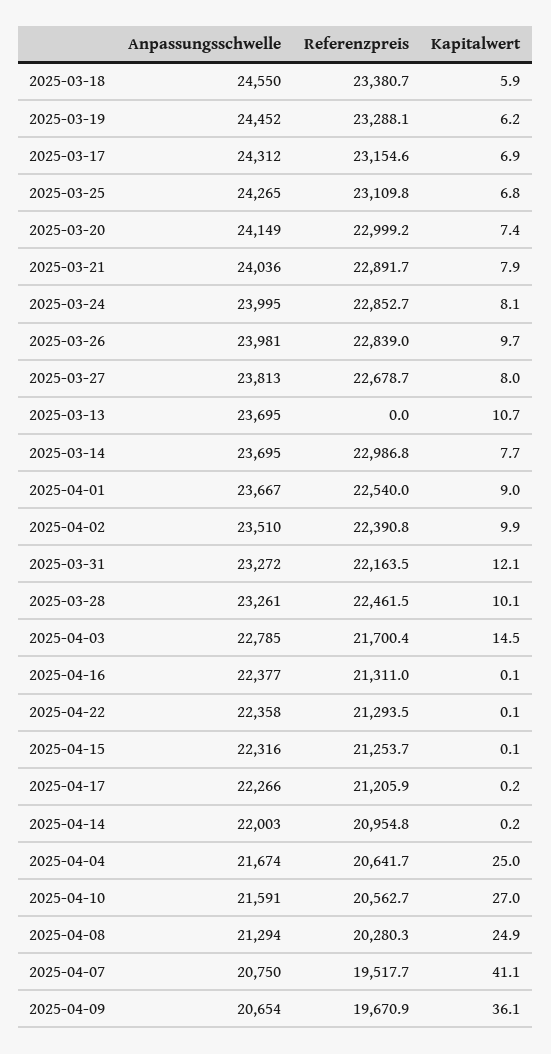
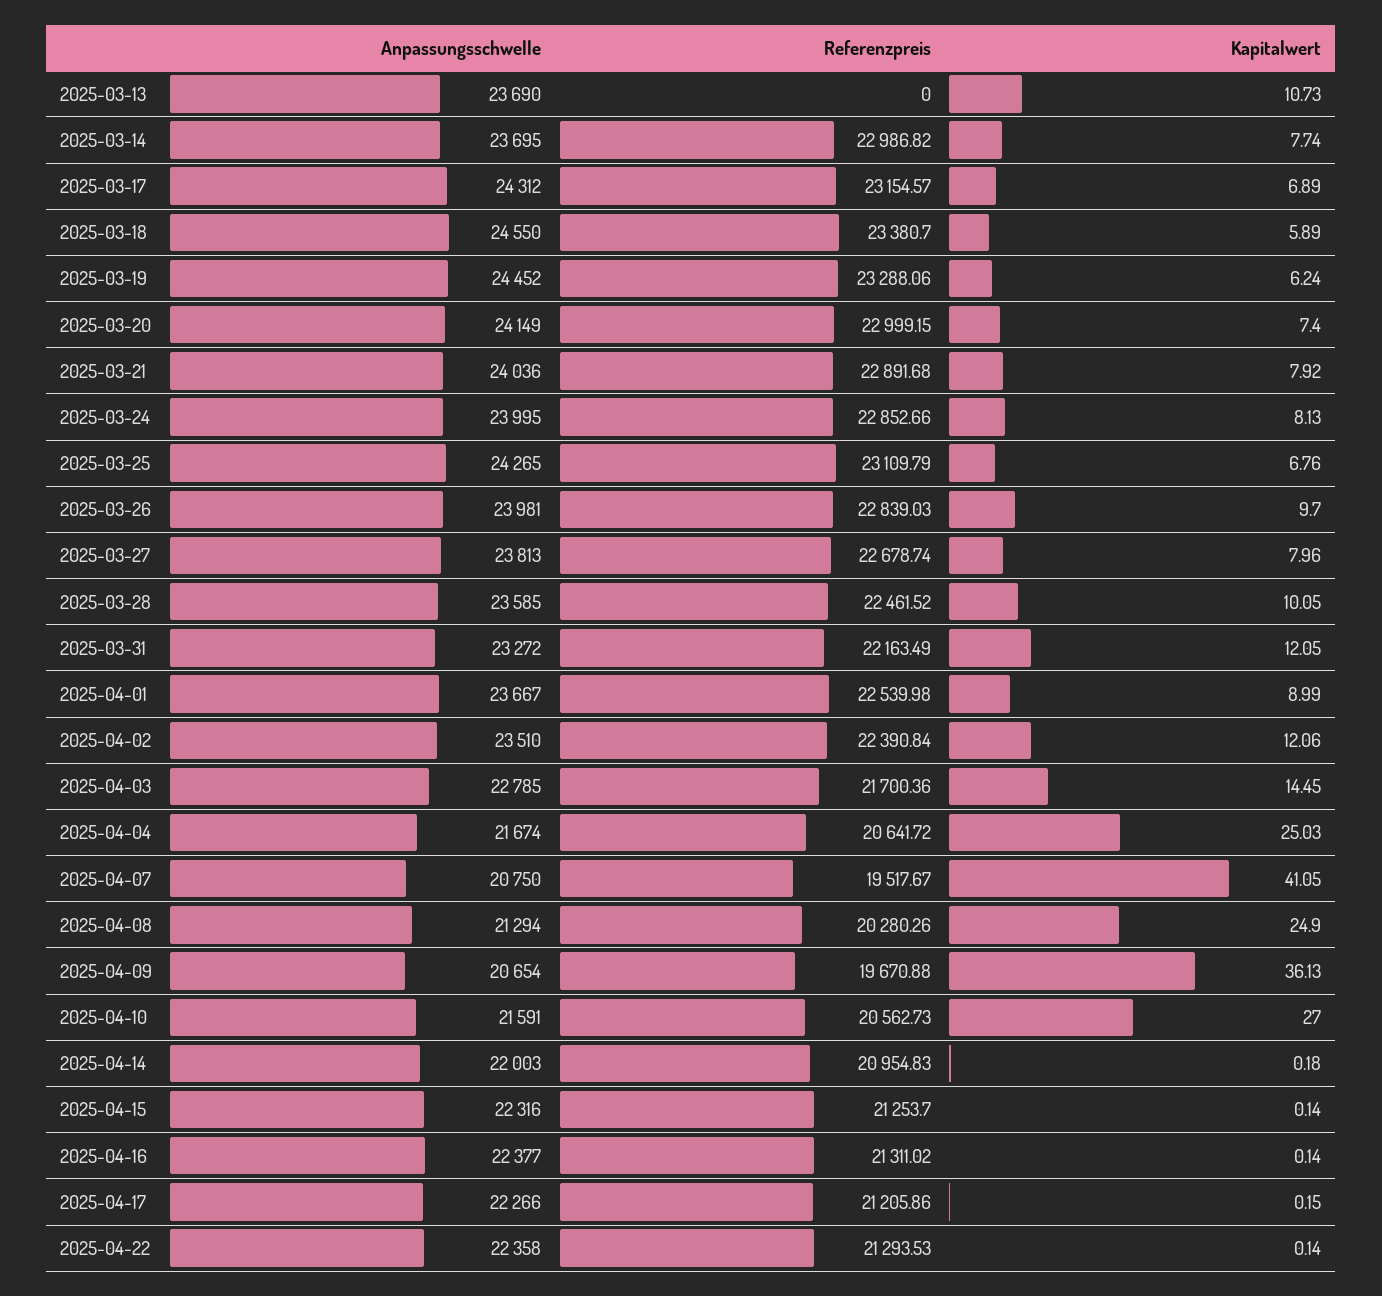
  {
    "Anpassungsschwelle": {
      "2025-03-18": 24550,
      "2025-03-19": 24452,
      "2025-03-17": 24312,
      "2025-03-25": 24265,
      "2025-03-20": 24149,
      "2025-03-21": 24036,
      "2025-03-24": 23995,
      "2025-03-26": 23981,
      "2025-03-27": 23813,
-     "2025-03-13": 23695,
+     "2025-03-13": 23690,
      "2025-03-14": 23695,
      "2025-04-01": 23667,
      "2025-04-02": 23510,
      "2025-03-31": 23272,
-     "2025-03-28": 23261,
+     "2025-03-28": 23585,
      "2025-04-03": 22785,
      "2025-04-16": 22377,
      "2025-04-22": 22358,
      "2025-04-15": 22316,
      "2025-04-17": 22266,
      "2025-04-14": 22003,
      "2025-04-04": 21674,
      "2025-04-10": 21591,
      "2025-04-08": 21294,
      "2025-04-07": 20750,
      "2025-04-09": 20654
    },
    "Referenzpreis": {
      "2025-03-18": 23380.7,
      "2025-03-19": 23288.06,
      "2025-03-17": 23154.57,
      "2025-03-25": 23109.79,
      "2025-03-20": 22999.15,
      "2025-03-21": 22891.68,
      "2025-03-24": 22852.66,
      "2025-03-26": 22839.03,
      "2025-03-27": 22678.74,
      "2025-03-13": 0,
      "2025-03-14": 22986.82,
      "2025-04-01": 22539.98,
      "2025-04-02": 22390.84,
      "2025-03-31": 22163.49,
      "2025-03-28": 22461.52,
      "2025-04-03": 21700.36,
      "2025-04-16": 21311.02,
      "2025-04-22": 21293.53,
      "2025-04-15": 21253.7,
      "2025-04-17": 21205.86,
      "2025-04-14": 20954.83,
      "2025-04-04": 20641.72,
      "2025-04-10": 20562.73,
      "2025-04-08": 20280.26,
      "2025-04-07": 19517.67,
      "2025-04-09": 19670.88
    },
    "Kapitalwert": {
      "2025-03-18": 5.89,
      "2025-03-19": 6.24,
      "2025-03-17": 6.89,
      "2025-03-25": 6.76,
      "2025-03-20": 7.4,
      "2025-03-21": 7.92,
      "2025-03-24": 8.13,
      "2025-03-26": 9.7,
      "2025-03-27": 7.96,
      "2025-03-13": 10.73,
      "2025-03-14": 7.74,
      "2025-04-01": 8.99,
-     "2025-04-02": 9.9,
+     "2025-04-02": 12.06,
      "2025-03-31": 12.05,
      "2025-03-28": 10.05,
      "2025-04-03": 14.45,
      "2025-04-16": 0.14,
      "2025-04-22": 0.14,
      "2025-04-15": 0.14,
      "2025-04-17": 0.15,
      "2025-04-14": 0.18,
      "2025-04-04": 25.03,
      "2025-04-10": 27,
      "2025-04-08": 24.9,
      "2025-04-07": 41.05,
      "2025-04-09": 36.13
    }
  }

